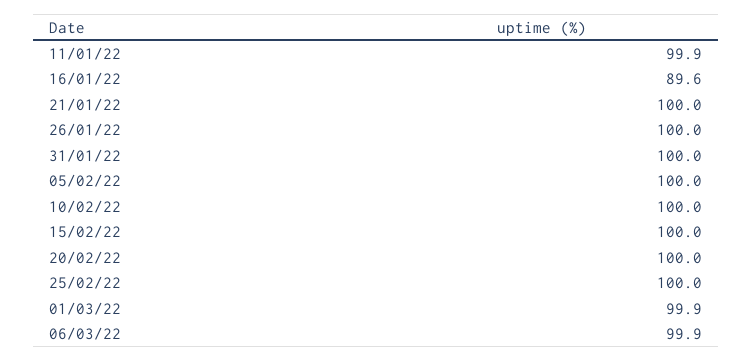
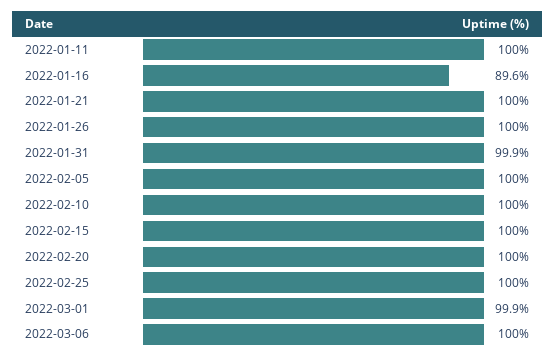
  {
-   "11/01/22": 99.9,
+   "11/01/22": 100,
    "16/01/22": 89.6,
    "21/01/22": 100,
    "26/01/22": 100,
-   "31/01/22": 100,
+   "31/01/22": 99.9,
    "05/02/22": 100,
    "10/02/22": 100,
    "15/02/22": 100,
    "20/02/22": 100,
    "25/02/22": 100,
    "01/03/22": 99.9,
-   "06/03/22": 99.9
+   "06/03/22": 100
  }

